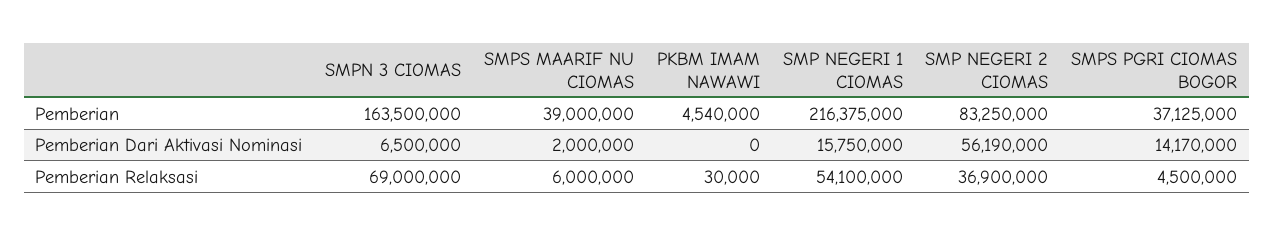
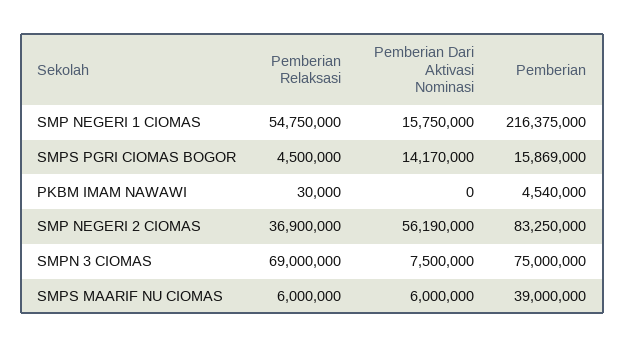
  {
    "SMPN 3 CIOMAS": {
-     "Pemberian": 163500000,
+     "Pemberian": 75000000,
-     "Pemberian Dari Aktivasi Nominasi": 6500000,
+     "Pemberian Dari Aktivasi Nominasi": 7500000,
      "Pemberian Relaksasi": 69000000
    },
    "SMPS MAARIF NU CIOMAS": {
      "Pemberian": 39000000,
-     "Pemberian Dari Aktivasi Nominasi": 2000000,
+     "Pemberian Dari Aktivasi Nominasi": 6000000,
      "Pemberian Relaksasi": 6000000
    },
    "PKBM IMAM NAWAWI": {
      "Pemberian": 4540000,
      "Pemberian Dari Aktivasi Nominasi": 0,
      "Pemberian Relaksasi": 30000
    },
    "SMP NEGERI 1 CIOMAS": {
      "Pemberian": 216375000,
      "Pemberian Dari Aktivasi Nominasi": 15750000,
-     "Pemberian Relaksasi": 54100000
+     "Pemberian Relaksasi": 54750000
    },
    "SMP NEGERI 2 CIOMAS": {
      "Pemberian": 83250000,
      "Pemberian Dari Aktivasi Nominasi": 56190000,
      "Pemberian Relaksasi": 36900000
    },
    "SMPS PGRI CIOMAS BOGOR": {
-     "Pemberian": 37125000,
+     "Pemberian": 15869000,
      "Pemberian Dari Aktivasi Nominasi": 14170000,
      "Pemberian Relaksasi": 4500000
    }
  }

